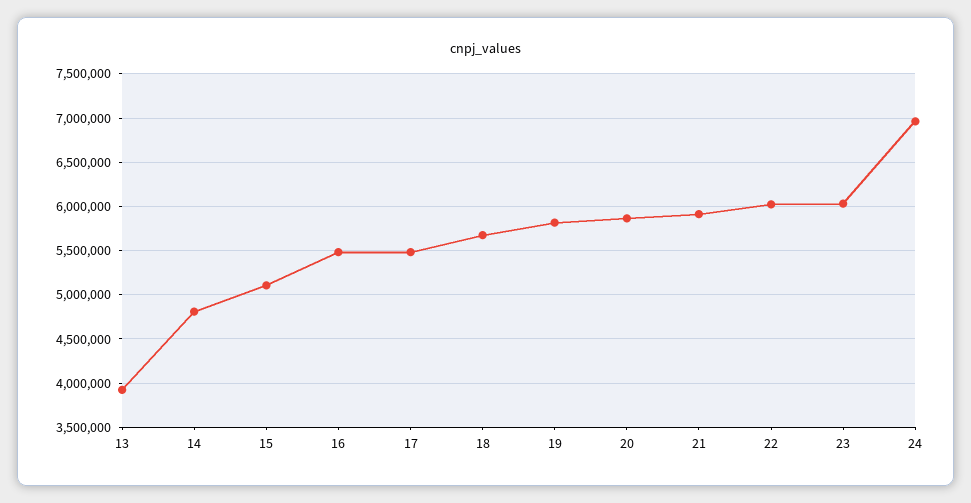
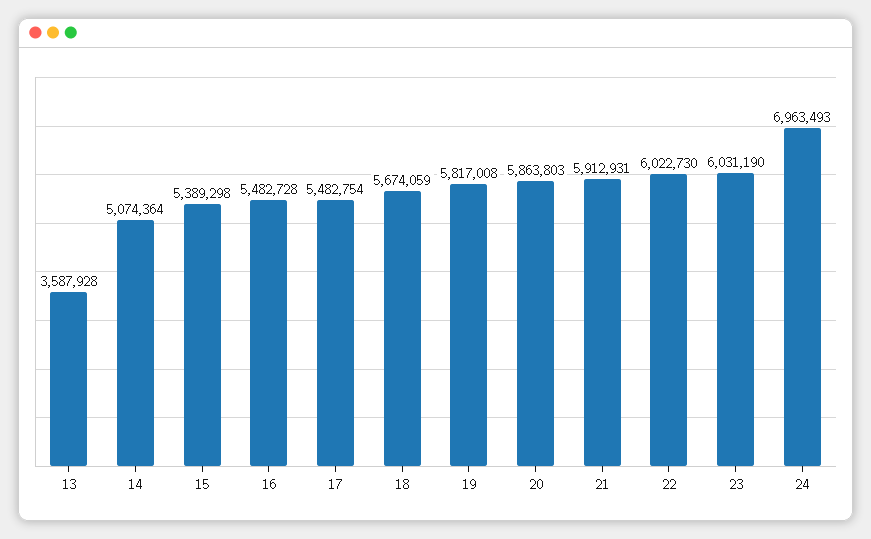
  {
-   "13": 3900000,
+   "13": 3587928,
-   "14": 4800000,
+   "14": 5074364,
-   "15": 5100000,
+   "15": 5389298,
    "16": 5482728,
    "17": 5482754,
    "18": 5674059,
    "19": 5817008,
    "20": 5863803,
    "21": 5912931,
    "22": 6022730,
    "23": 6031190,
    "24": 6963493
  }

